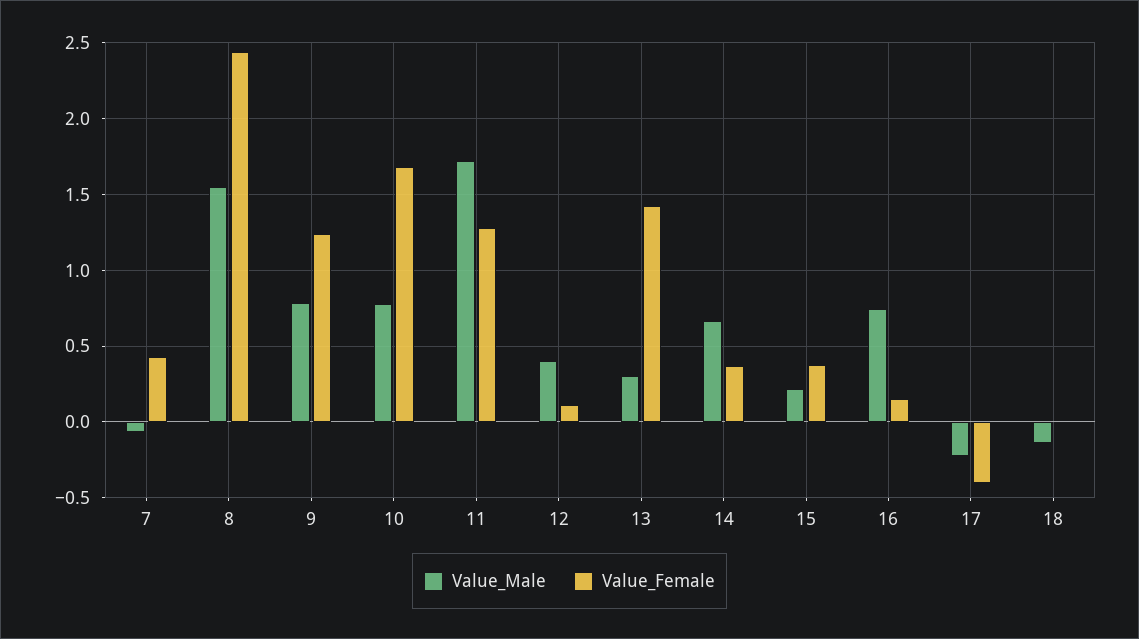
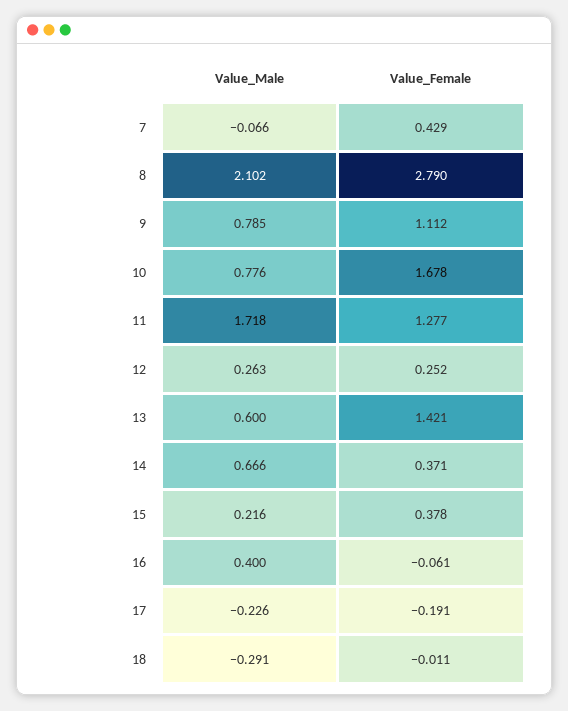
  {
    "Value_Male": {
      "7": -0.066,
-     "8": 1.55,
+     "8": 2.102,
      "9": 0.785,
      "10": 0.776,
      "11": 1.718,
-     "12": 0.4,
+     "12": 0.263,
-     "13": 0.3,
+     "13": 0.6,
      "14": 0.666,
      "15": 0.216,
-     "16": 0.75,
+     "16": 0.4,
      "17": -0.226,
-     "18": -0.15
+     "18": -0.291
    },
    "Value_Female": {
      "7": 0.429,
-     "8": 2.45,
+     "8": 2.79,
-     "9": 1.25,
+     "9": 1.112,
      "10": 1.678,
      "11": 1.277,
-     "12": 0.1,
+     "12": 0.252,
      "13": 1.421,
      "14": 0.371,
      "15": 0.378,
-     "16": 0.15,
+     "16": -0.061,
-     "17": -0.4,
+     "17": -0.191,
      "18": -0.011
    }
  }

